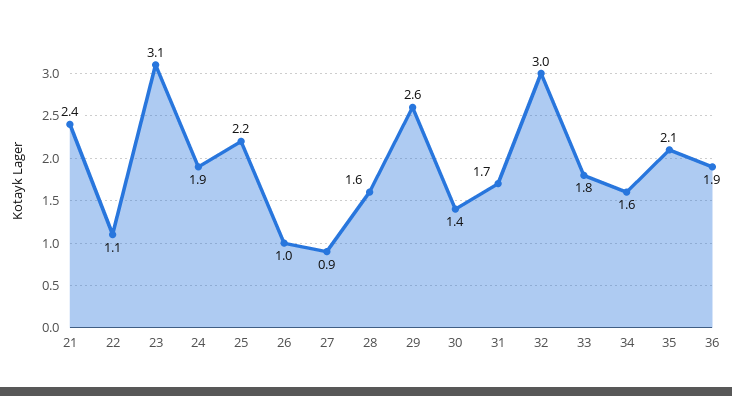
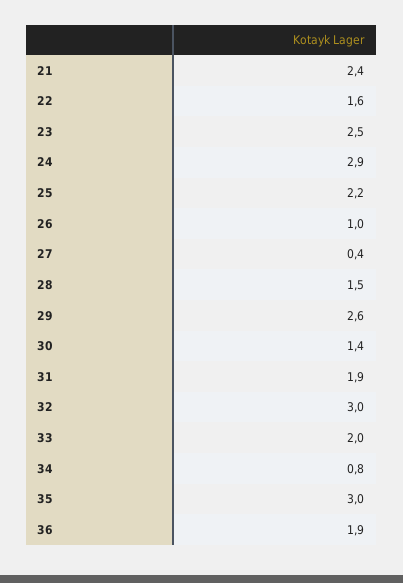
  {
    "21": 2.4,
-   "22": 1.1,
+   "22": 1.6,
-   "23": 3.1,
+   "23": 2.5,
-   "24": 1.9,
+   "24": 2.9,
    "25": 2.2,
    "26": 1,
-   "27": 0.9,
+   "27": 0.4,
-   "28": 1.6,
+   "28": 1.5,
    "29": 2.6,
    "30": 1.4,
-   "31": 1.7,
+   "31": 1.9,
    "32": 3,
-   "33": 1.8,
+   "33": 2,
-   "34": 1.6,
+   "34": 0.8,
-   "35": 2.1,
+   "35": 3,
    "36": 1.9
  }

